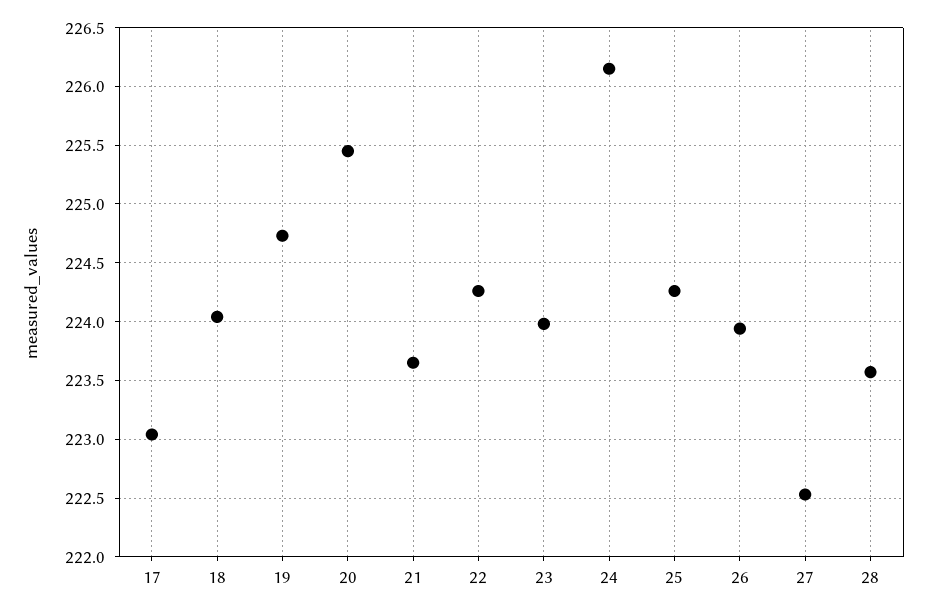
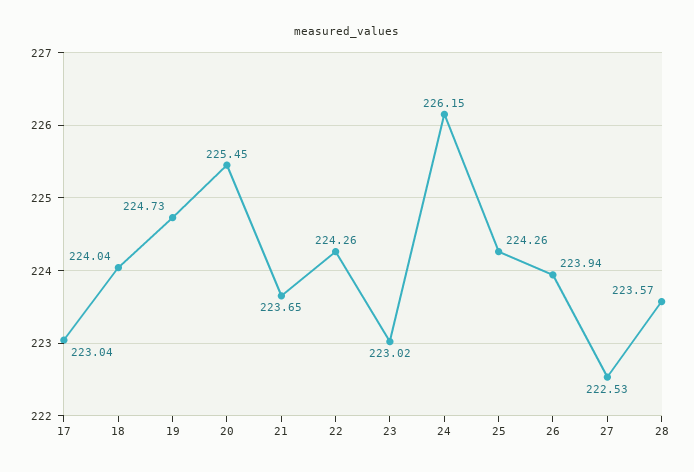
  {
    "17": 223.04,
    "18": 224.04,
    "19": 224.73,
    "20": 225.45,
    "21": 223.65,
    "22": 224.26,
-   "23": 224,
+   "23": 223.02,
    "24": 226.15,
    "25": 224.26,
    "26": 223.94,
    "27": 222.53,
    "28": 223.57
  }

